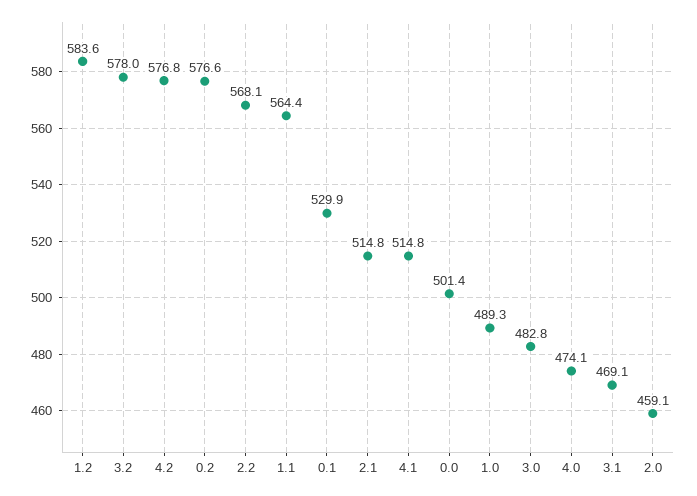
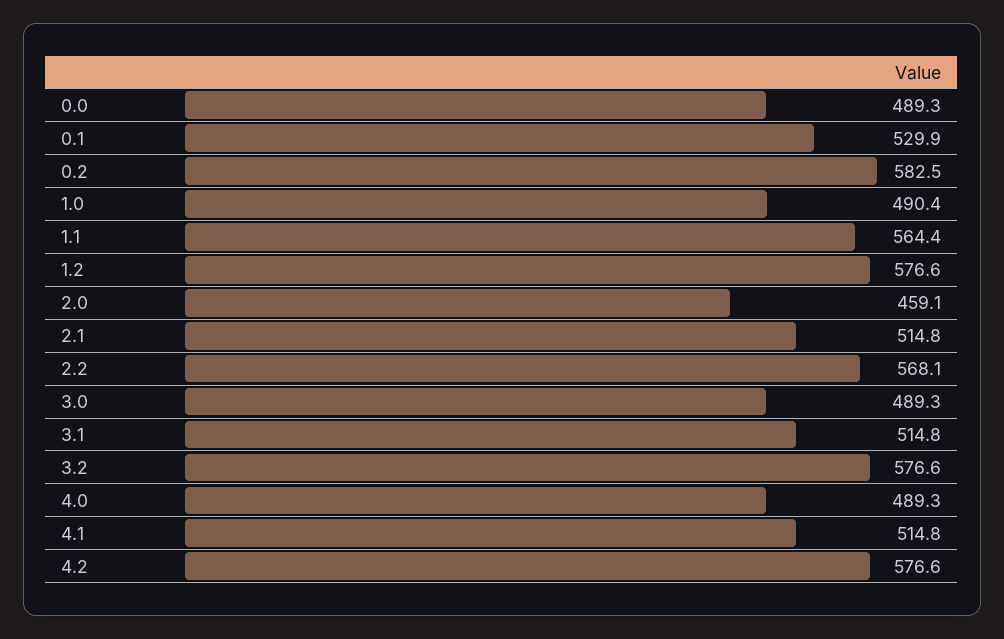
  {
-   "1.2": 583.6,
+   "1.2": 576.6,
-   "3.2": 578,
+   "3.2": 576.6,
-   "4.2": 576.8,
+   "4.2": 576.6,
-   "0.2": 576.6,
+   "0.2": 582.5,
    "2.2": 568.1,
    "1.1": 564.4,
    "0.1": 529.9,
    "2.1": 514.8,
    "4.1": 514.8,
-   "0.0": 501.4,
+   "0.0": 489.3,
-   "1.0": 489.3,
+   "1.0": 490.4,
-   "3.0": 482.8,
+   "3.0": 489.3,
-   "4.0": 474.1,
+   "4.0": 489.3,
-   "3.1": 469.1,
+   "3.1": 514.8,
    "2.0": 459.1
  }

